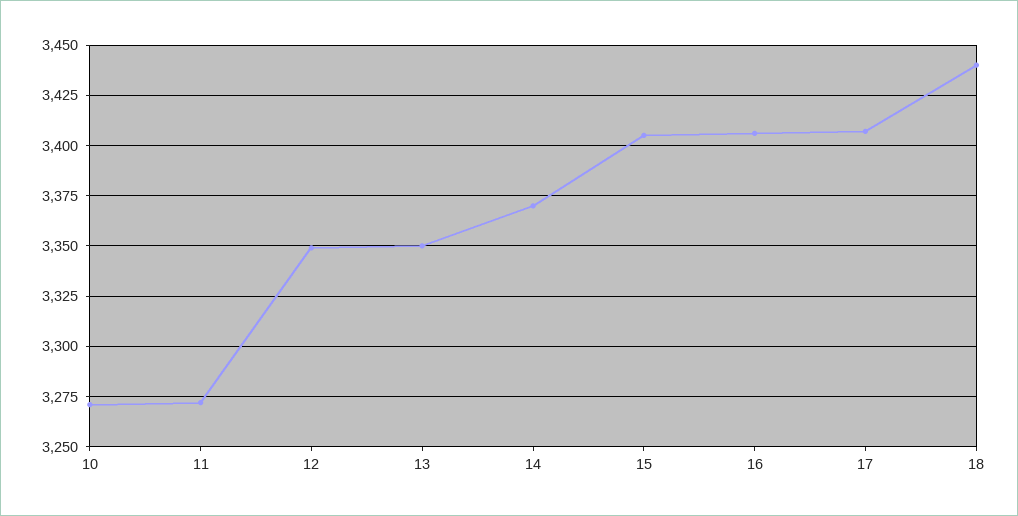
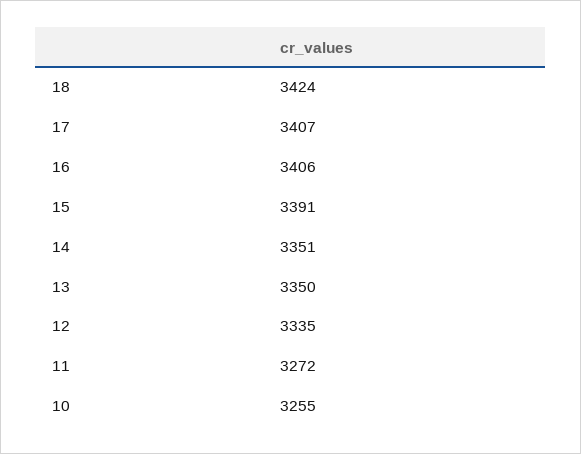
  {
-   "10": 3270,
+   "10": 3255,
    "11": 3272,
-   "12": 3350,
+   "12": 3335,
    "13": 3350,
-   "14": 3370,
+   "14": 3351,
-   "15": 3405,
+   "15": 3391,
    "16": 3406,
    "17": 3407,
-   "18": 3440
+   "18": 3424
  }

